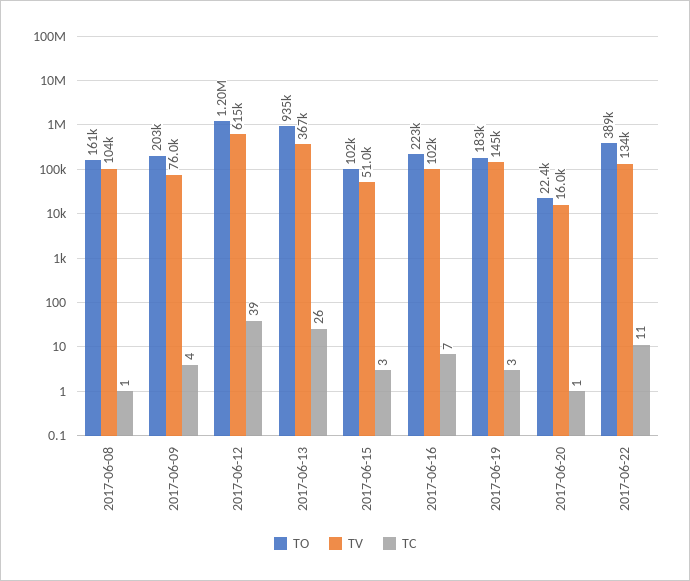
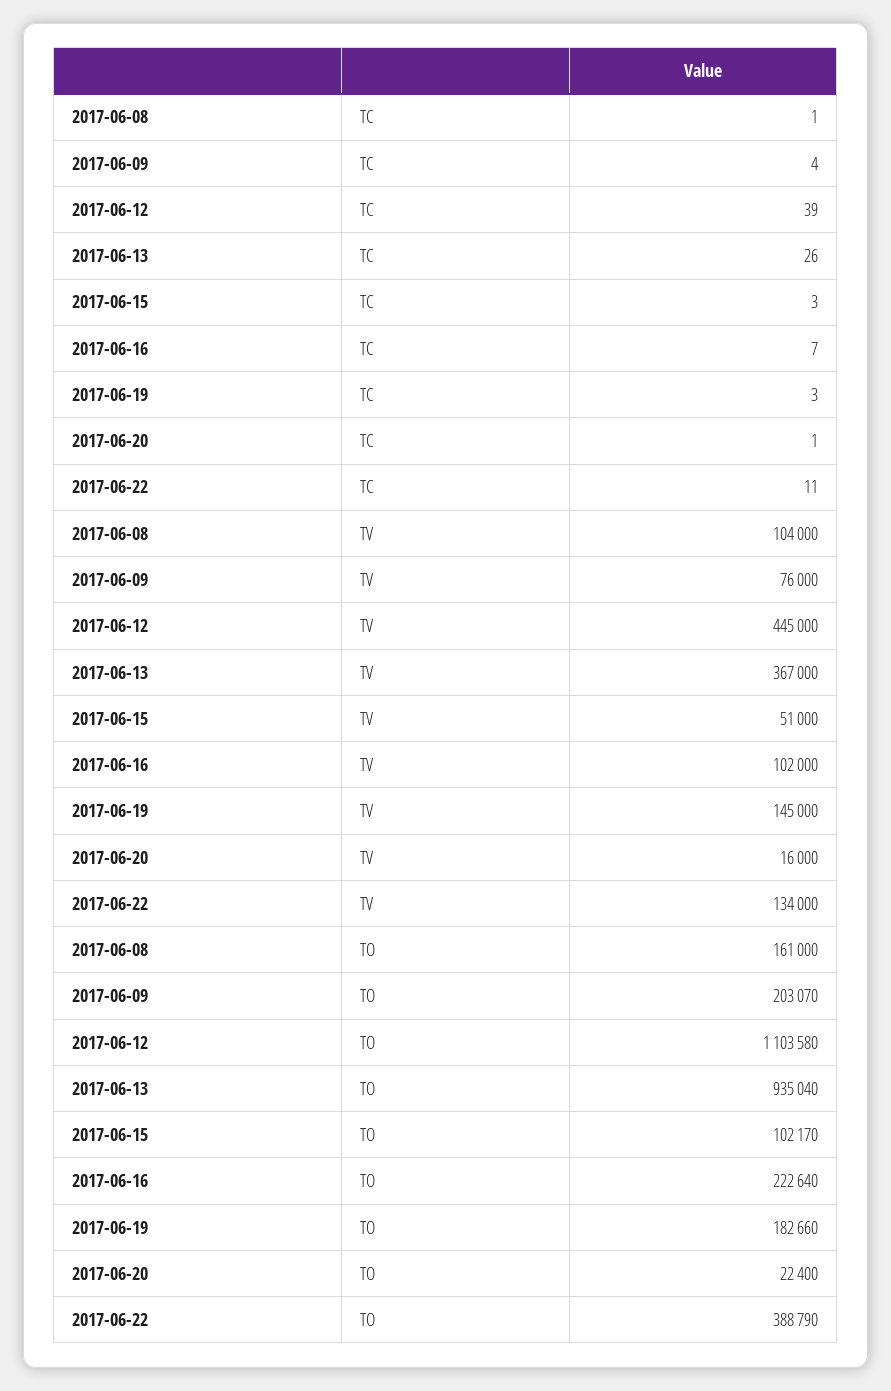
  {
    "TO": {
      "2017-06-08": 161000,
      "2017-06-09": 203070,
-     "2017-06-12": 1200000,
+     "2017-06-12": 1103580,
      "2017-06-13": 935040,
      "2017-06-15": 102170,
      "2017-06-16": 222640,
      "2017-06-19": 182660,
      "2017-06-20": 22400,
      "2017-06-22": 388790
    },
    "TV": {
      "2017-06-08": 104000,
      "2017-06-09": 76000,
-     "2017-06-12": 615000,
+     "2017-06-12": 445000,
      "2017-06-13": 367000,
      "2017-06-15": 51000,
      "2017-06-16": 102000,
      "2017-06-19": 145000,
      "2017-06-20": 16000,
      "2017-06-22": 134000
    },
    "TC": {
      "2017-06-08": 1,
      "2017-06-09": 4,
      "2017-06-12": 39,
      "2017-06-13": 26,
      "2017-06-15": 3,
      "2017-06-16": 7,
      "2017-06-19": 3,
      "2017-06-20": 1,
      "2017-06-22": 11
    }
  }

